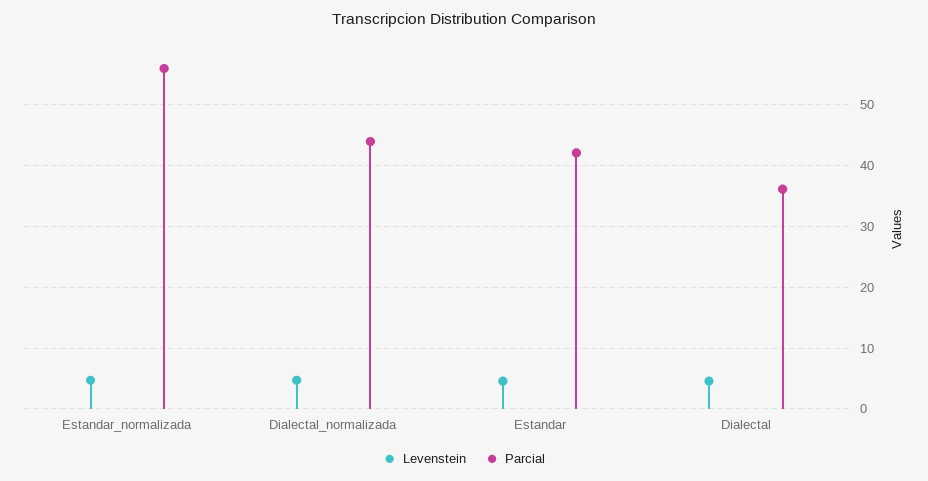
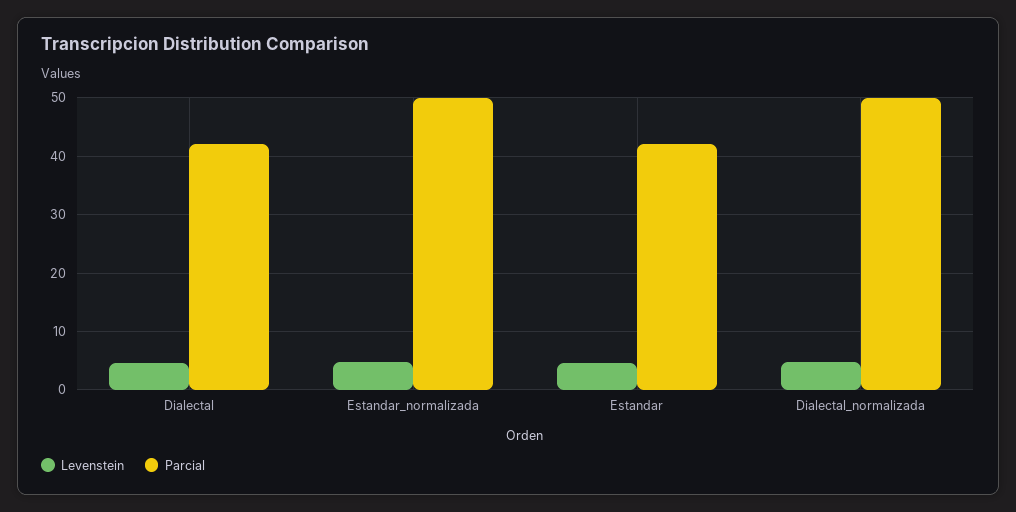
  {
    "Levenstein": {
      "Estandar_normalizada": 5,
      "Dialectal_normalizada": 5,
      "Estandar": 5,
      "Dialectal": 5
    },
    "Parcial": {
-     "Estandar_normalizada": 56,
+     "Estandar_normalizada": 50,
-     "Dialectal_normalizada": 44,
+     "Dialectal_normalizada": 50,
      "Estandar": 42,
-     "Dialectal": 36
+     "Dialectal": 42
    }
  }

